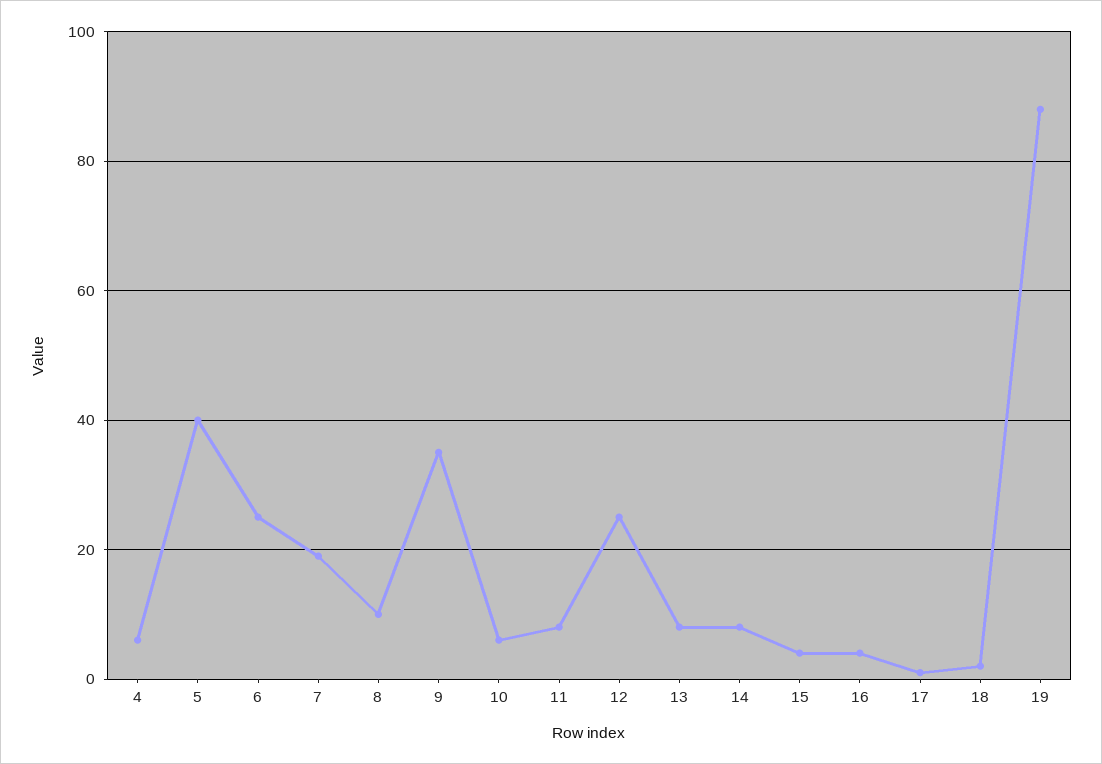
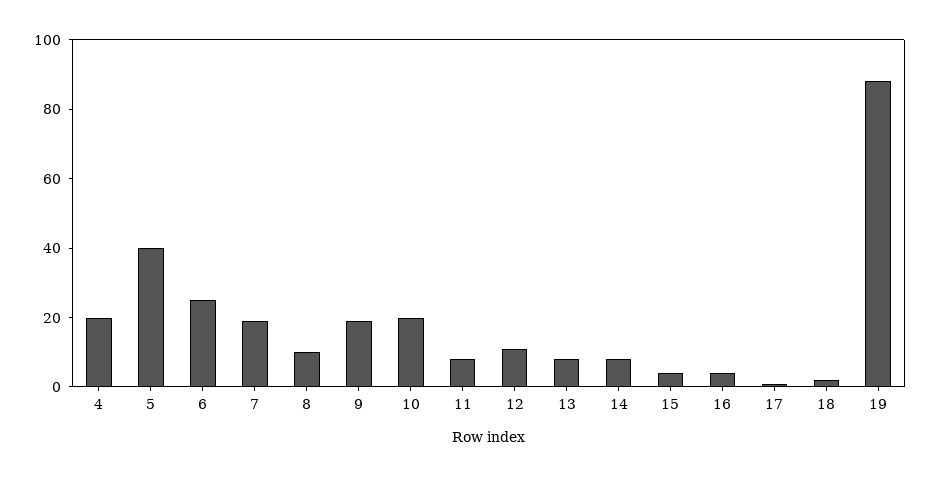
  {
-   "4": 5,
+   "4": 20,
    "5": 40,
    "6": 25,
    "7": 20,
    "8": 10,
-   "9": 35,
+   "9": 20,
-   "10": 5,
+   "10": 20,
    "11": 10,
-   "12": 25,
+   "12": 10,
    "13": 10,
    "14": 10,
    "15": 5,
    "16": 5,
    "17": 0,
    "18": 0,
    "19": 90
  }

